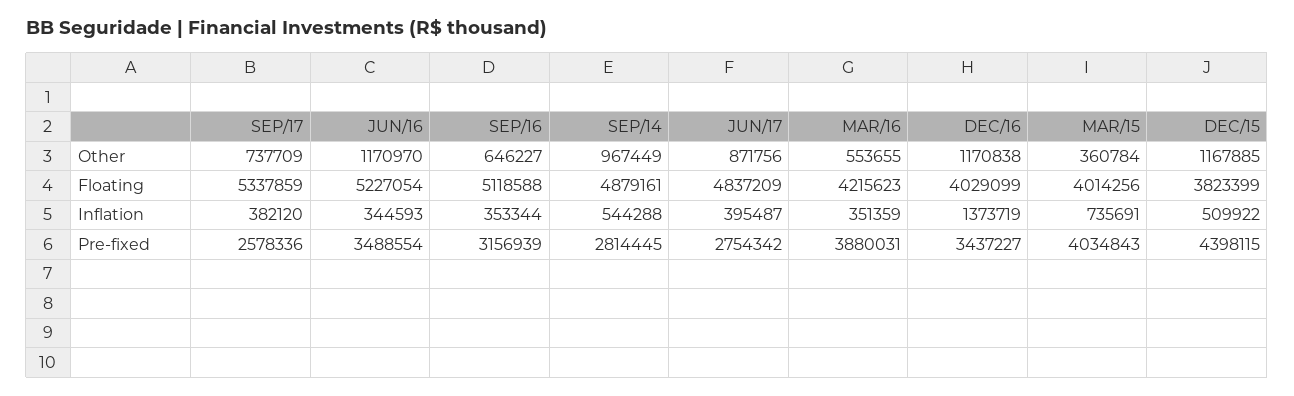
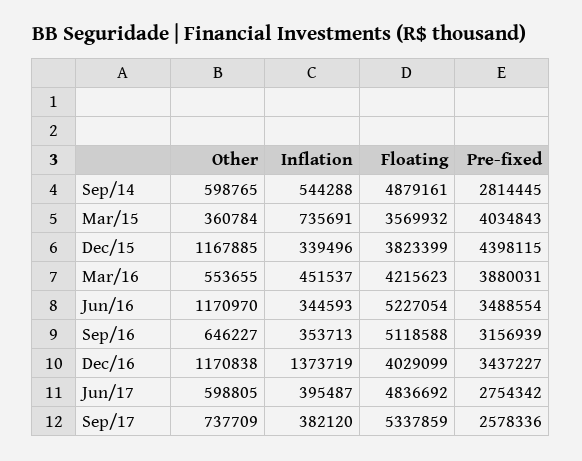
  {
    "SEP/17": {
      "Other": 737709,
      "Floating": 5337859,
      "Inflation": 382120,
      "Pre-fixed": 2578336
    },
    "JUN/16": {
      "Other": 1170970,
      "Floating": 5227054,
      "Inflation": 344593,
      "Pre-fixed": 3488554
    },
    "SEP/16": {
      "Other": 646227,
      "Floating": 5118588,
-     "Inflation": 353344,
+     "Inflation": 353713,
      "Pre-fixed": 3156939
    },
    "SEP/14": {
-     "Other": 967449,
+     "Other": 598765,
      "Floating": 4879161,
      "Inflation": 544288,
      "Pre-fixed": 2814445
    },
    "JUN/17": {
-     "Other": 871756,
+     "Other": 598805,
-     "Floating": 4837209,
+     "Floating": 4836692,
      "Inflation": 395487,
      "Pre-fixed": 2754342
    },
    "MAR/16": {
      "Other": 553655,
      "Floating": 4215623,
-     "Inflation": 351359,
+     "Inflation": 451537,
      "Pre-fixed": 3880031
    },
    "DEC/16": {
      "Other": 1170838,
      "Floating": 4029099,
      "Inflation": 1373719,
      "Pre-fixed": 3437227
    },
    "MAR/15": {
      "Other": 360784,
-     "Floating": 4014256,
+     "Floating": 3569932,
      "Inflation": 735691,
      "Pre-fixed": 4034843
    },
    "DEC/15": {
      "Other": 1167885,
      "Floating": 3823399,
-     "Inflation": 509922,
+     "Inflation": 339496,
      "Pre-fixed": 4398115
    }
  }

